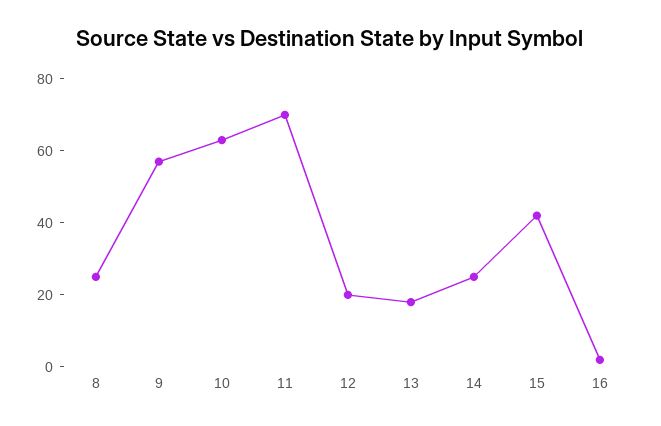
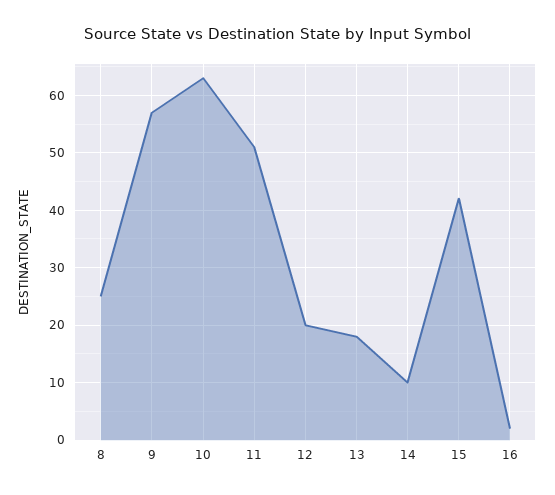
  {
    "8": 25,
    "9": 55,
    "10": 65,
-   "11": 70,
+   "11": 50,
    "12": 20,
    "13": 20,
-   "14": 25,
+   "14": 10,
    "15": 40,
    "16": 0
  }

